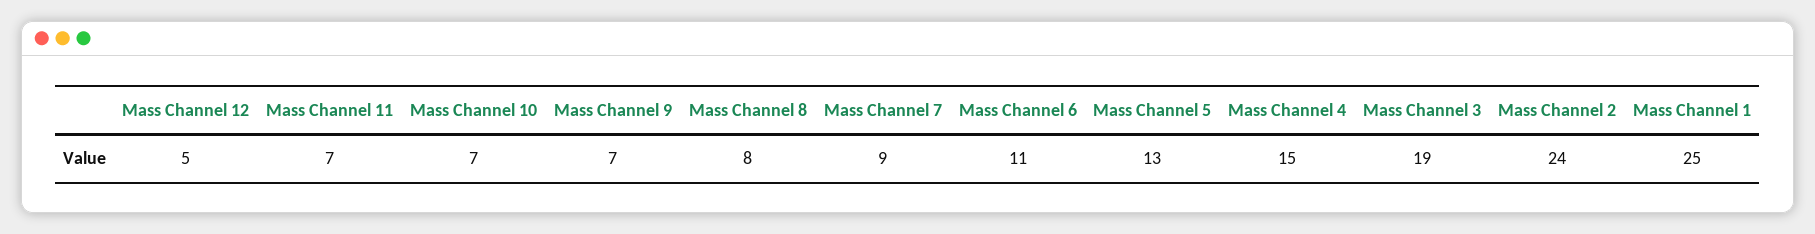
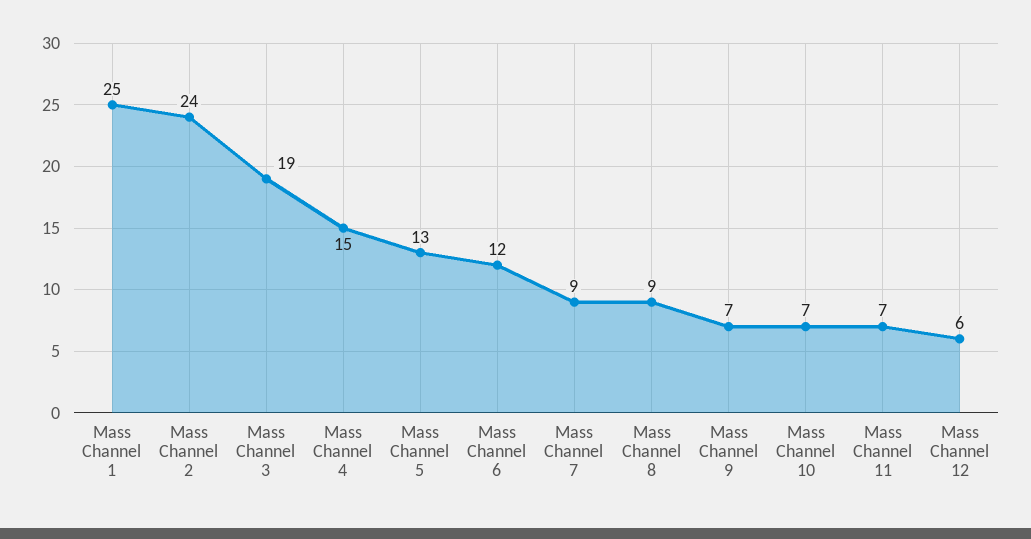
  {
-   "Mass Channel 12": 5,
+   "Mass Channel 12": 6,
    "Mass Channel 11": 7,
    "Mass Channel 10": 7,
    "Mass Channel 9": 7,
-   "Mass Channel 8": 8,
+   "Mass Channel 8": 9,
    "Mass Channel 7": 9,
-   "Mass Channel 6": 11,
+   "Mass Channel 6": 12,
    "Mass Channel 5": 13,
    "Mass Channel 4": 15,
    "Mass Channel 3": 19,
    "Mass Channel 2": 24,
    "Mass Channel 1": 25
  }

